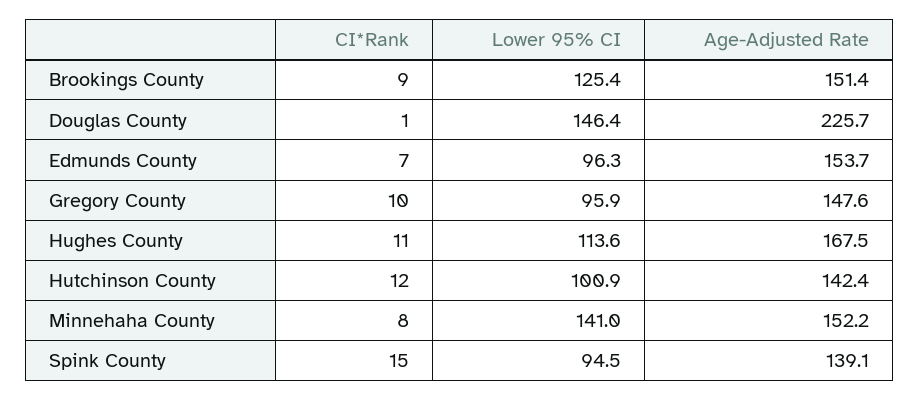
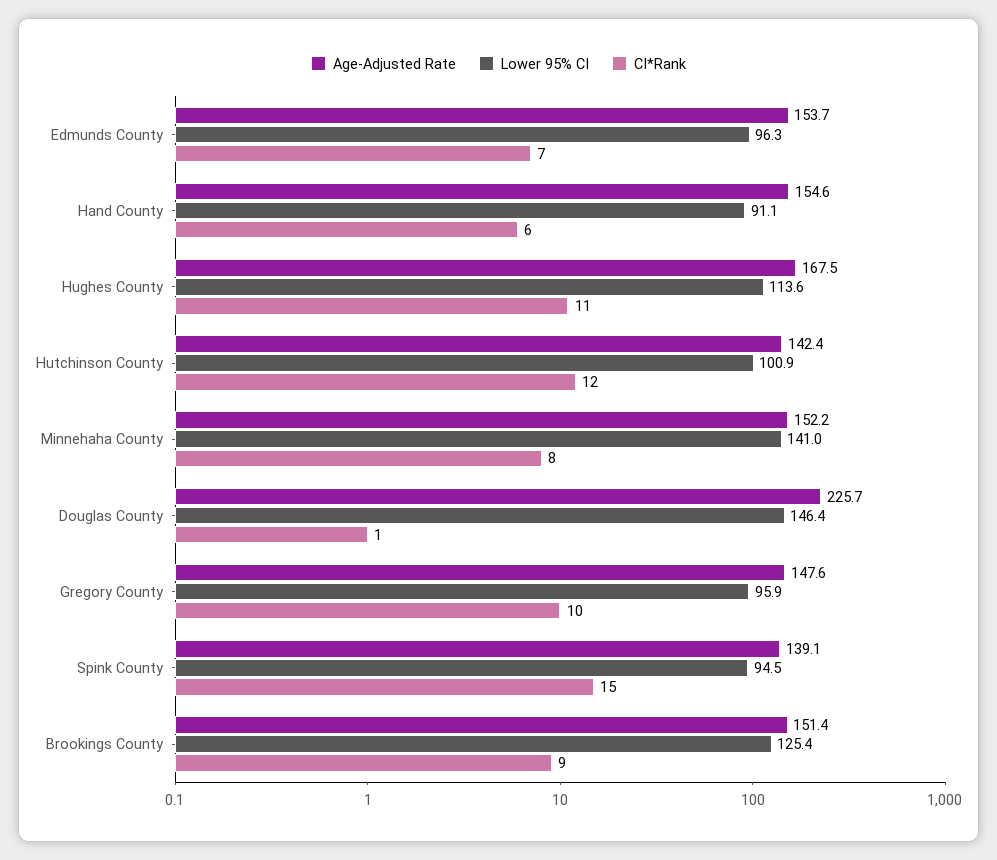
  {
    "CI*Rank": {
      "Brookings County": 9,
      "Douglas County": 1,
      "Edmunds County": 7,
      "Gregory County": 10,
      "Hughes County": 11,
      "Hutchinson County": 12,
      "Minnehaha County": 8,
-     "Spink County": 15
+     "Spink County": 15,
+     "Hand County": 6
    },
    "Lower 95% CI": {
      "Brookings County": 125.4,
      "Douglas County": 146.4,
      "Edmunds County": 96.3,
      "Gregory County": 95.9,
      "Hughes County": 113.6,
      "Hutchinson County": 100.9,
      "Minnehaha County": 141,
-     "Spink County": 94.5
+     "Spink County": 94.5,
+     "Hand County": 91.1
    },
    "Age-Adjusted Rate": {
      "Brookings County": 151.4,
      "Douglas County": 225.7,
      "Edmunds County": 153.7,
      "Gregory County": 147.6,
      "Hughes County": 167.5,
      "Hutchinson County": 142.4,
      "Minnehaha County": 152.2,
-     "Spink County": 139.1
+     "Spink County": 139.1,
+     "Hand County": 154.6
    }
  }

